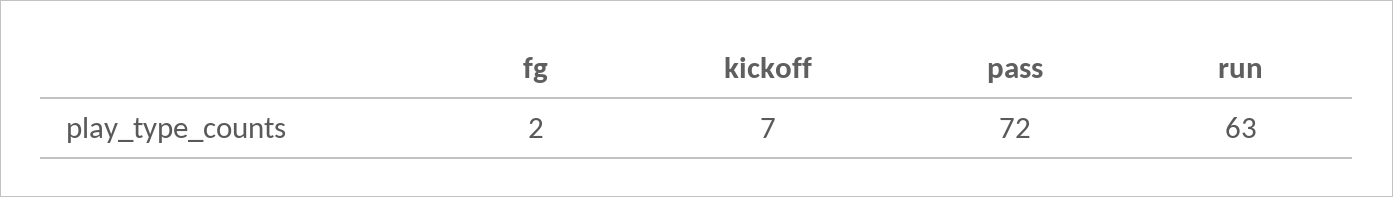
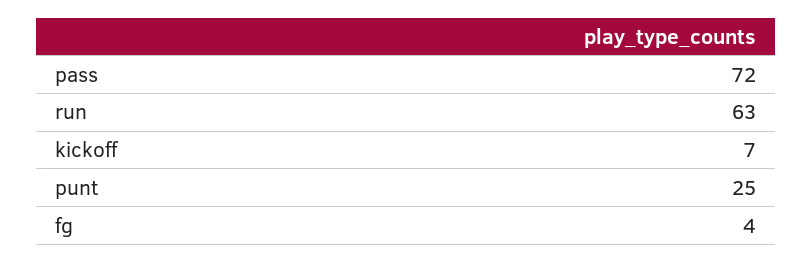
  {
-   "fg": 2,
+   "fg": 4,
    "kickoff": 7,
    "pass": 72,
-   "run": 63
+   "run": 63,
+   "punt": 25
  }

